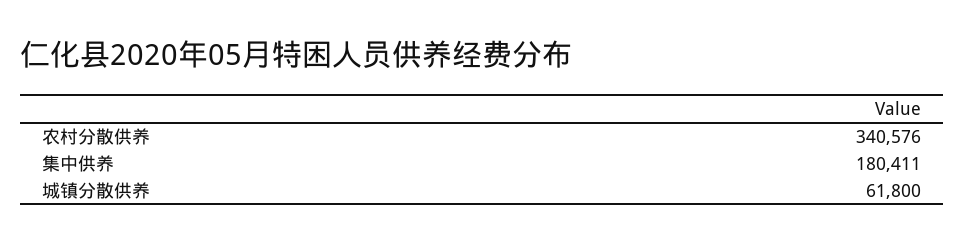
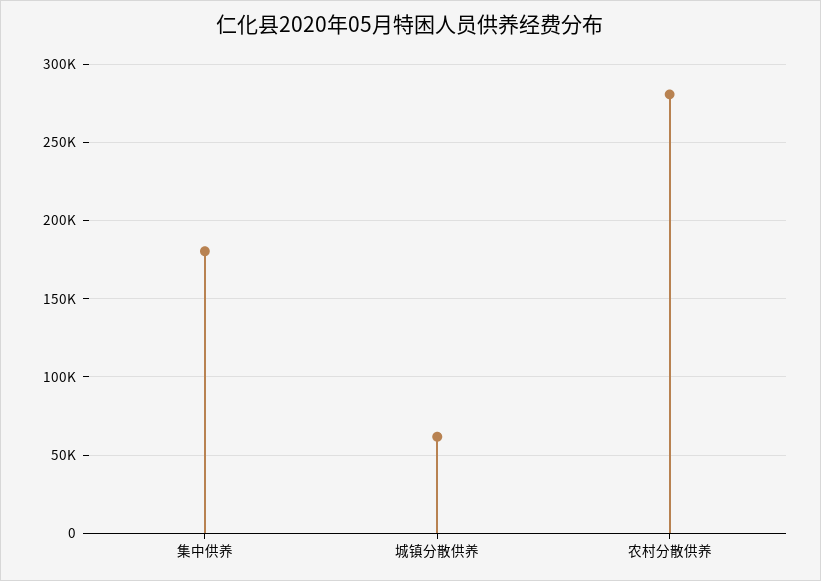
  {
-   "农村分散供养": 340576,
+   "农村分散供养": 280000,
    "集中供养": 180411,
    "城镇分散供养": 61800
  }

